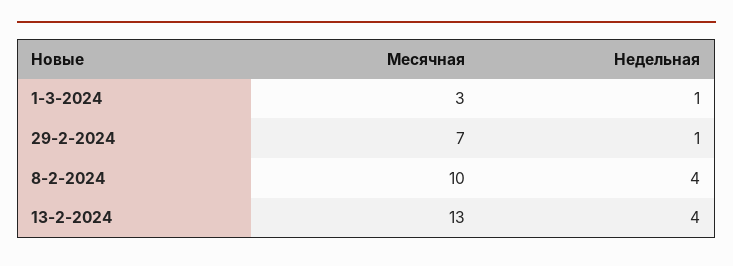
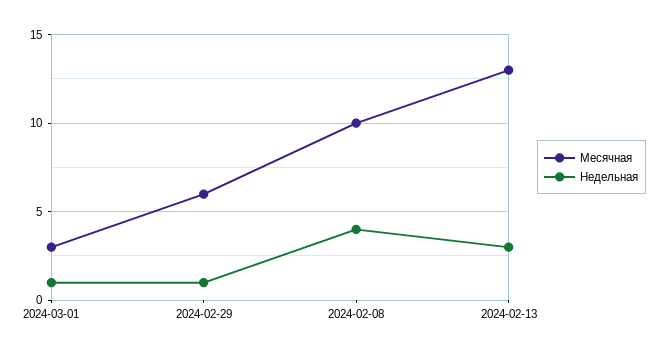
  {
    "Месячная": {
      "1-3-2024": 3,
-     "29-2-2024": 7,
+     "29-2-2024": 6,
      "8-2-2024": 10,
      "13-2-2024": 13
    },
    "Недельная": {
      "1-3-2024": 1,
      "29-2-2024": 1,
      "8-2-2024": 4,
-     "13-2-2024": 4
+     "13-2-2024": 3
    }
  }

